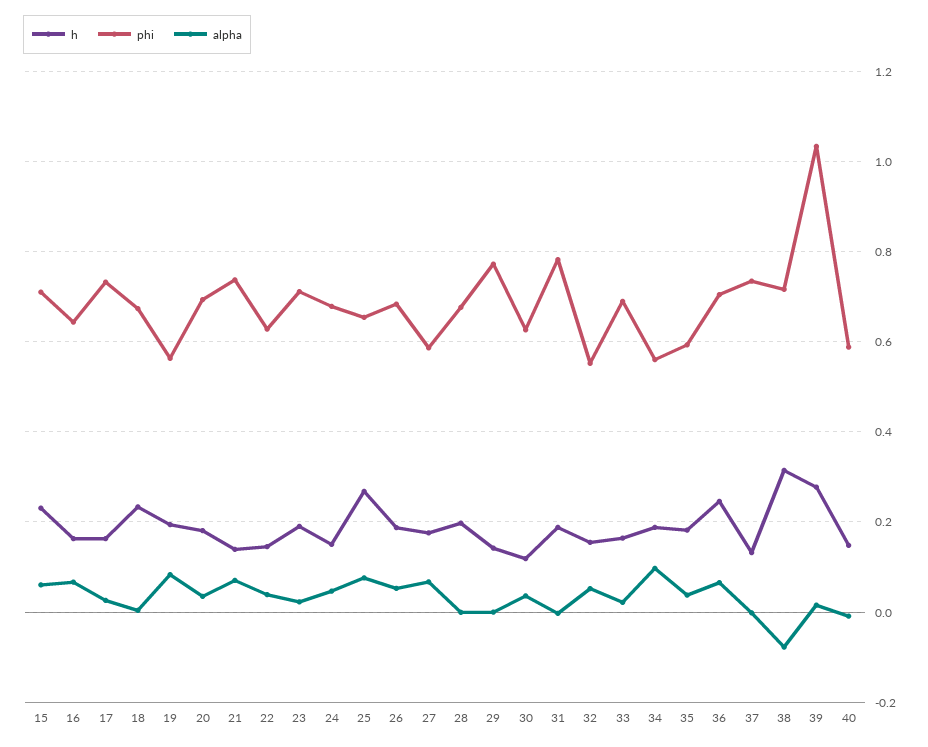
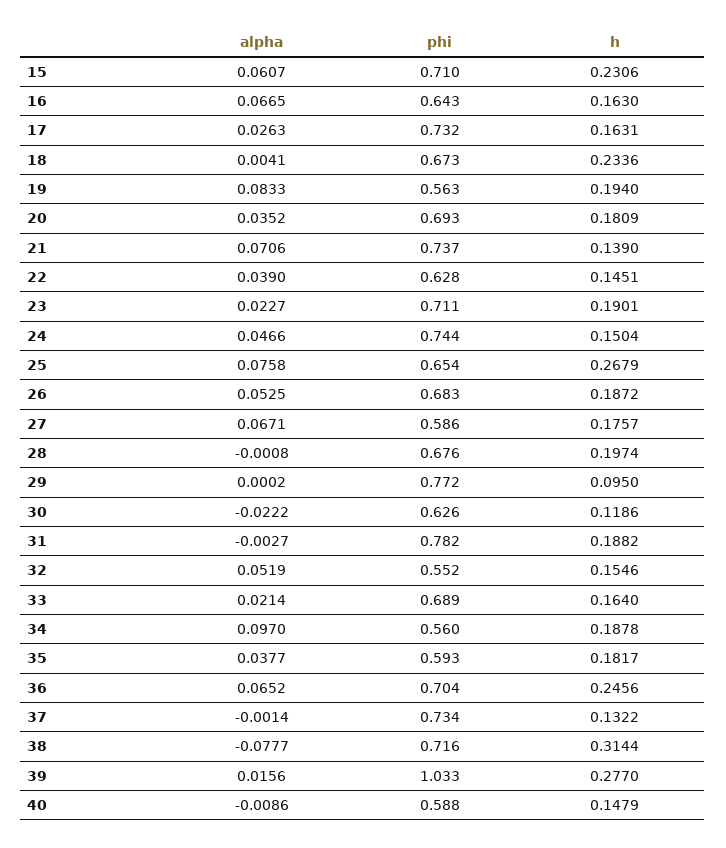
  {
    "h": {
      "15": 0.2306,
      "16": 0.163,
      "17": 0.1631,
      "18": 0.2336,
      "19": 0.194,
      "20": 0.1809,
      "21": 0.139,
      "22": 0.1451,
      "23": 0.1901,
      "24": 0.1504,
      "25": 0.2679,
      "26": 0.1872,
      "27": 0.1757,
      "28": 0.1974,
-     "29": 0.14,
+     "29": 0.095,
      "30": 0.1186,
      "31": 0.1882,
      "32": 0.1546,
      "33": 0.164,
      "34": 0.1878,
      "35": 0.1817,
      "36": 0.2456,
      "37": 0.1322,
      "38": 0.3144,
      "39": 0.277,
      "40": 0.1479
    },
    "phi": {
      "15": 0.71,
      "16": 0.643,
      "17": 0.732,
      "18": 0.673,
      "19": 0.563,
      "20": 0.693,
      "21": 0.737,
      "22": 0.628,
      "23": 0.711,
-     "24": 0.68,
+     "24": 0.744,
      "25": 0.654,
      "26": 0.683,
      "27": 0.586,
      "28": 0.676,
      "29": 0.772,
      "30": 0.626,
      "31": 0.782,
      "32": 0.552,
      "33": 0.689,
      "34": 0.56,
      "35": 0.593,
      "36": 0.704,
      "37": 0.734,
      "38": 0.716,
      "39": 1.033,
      "40": 0.588
    },
    "alpha": {
      "15": 0.0607,
      "16": 0.0665,
      "17": 0.0263,
      "18": 0.0041,
      "19": 0.0833,
      "20": 0.0352,
      "21": 0.0706,
      "22": 0.039,
      "23": 0.0227,
      "24": 0.0466,
      "25": 0.0758,
      "26": 0.0525,
      "27": 0.0671,
      "28": -0.0008,
      "29": 0.0002,
-     "30": 0.04,
+     "30": -0.0222,
      "31": -0.0027,
      "32": 0.0519,
      "33": 0.0214,
      "34": 0.097,
      "35": 0.0377,
      "36": 0.0652,
      "37": -0.0014,
      "38": -0.0777,
      "39": 0.0156,
      "40": -0.0086
    }
  }

